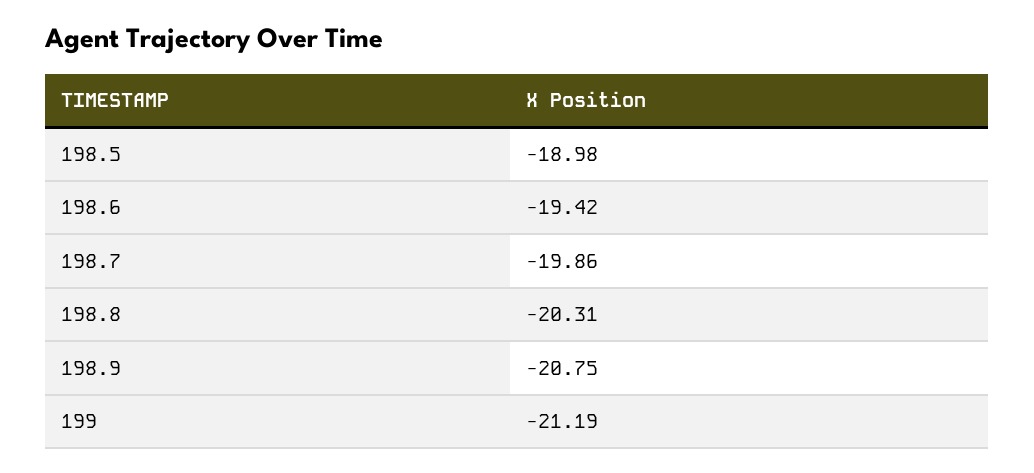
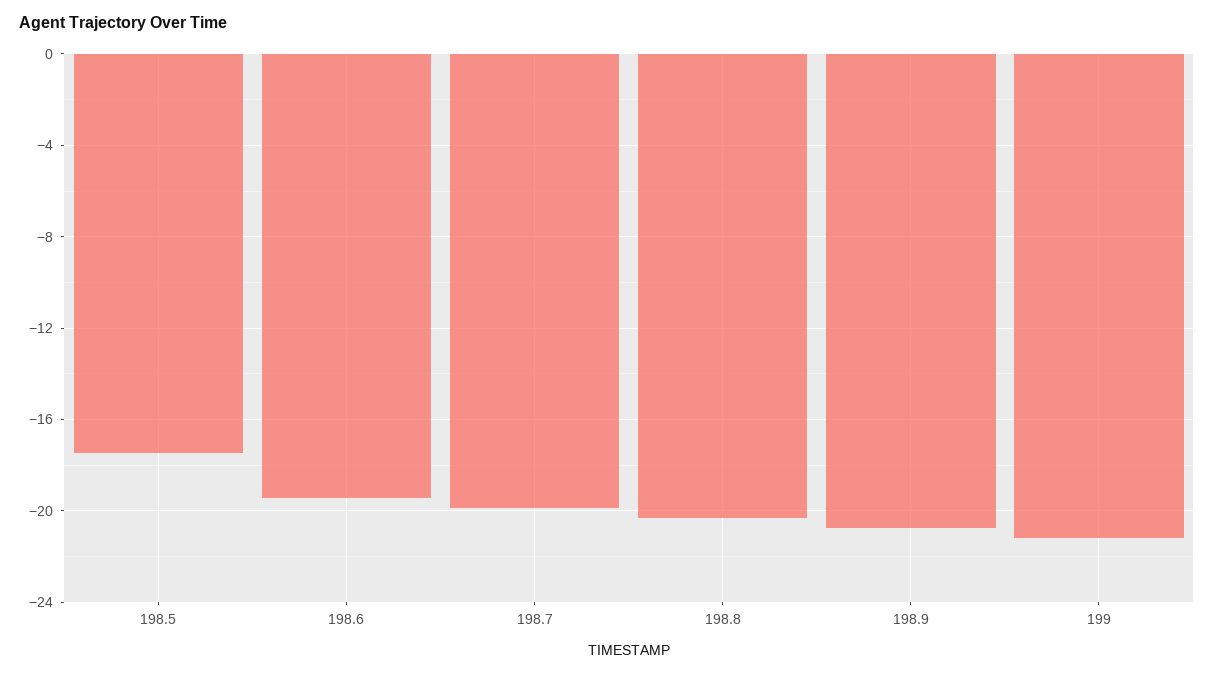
  {
-   "198.5": -18.98,
+   "198.5": -17.5,
    "198.6": -19.42,
    "198.7": -19.86,
    "198.8": -20.31,
    "198.9": -20.75,
    "199": -21.19
  }

